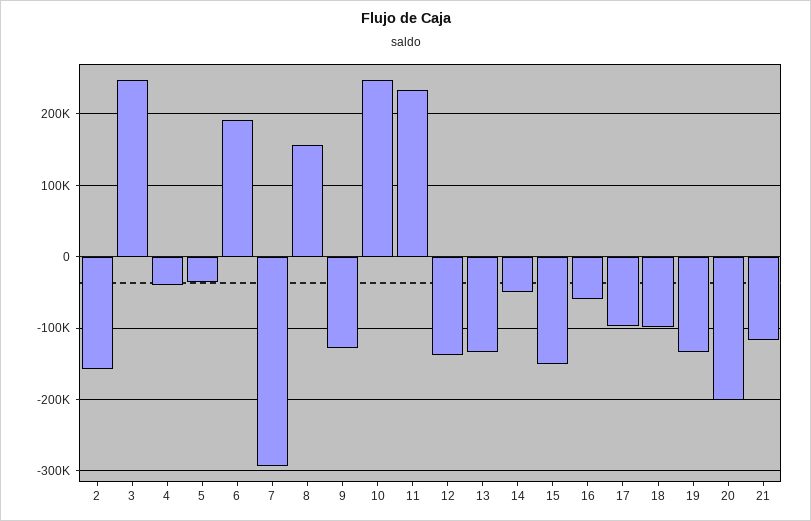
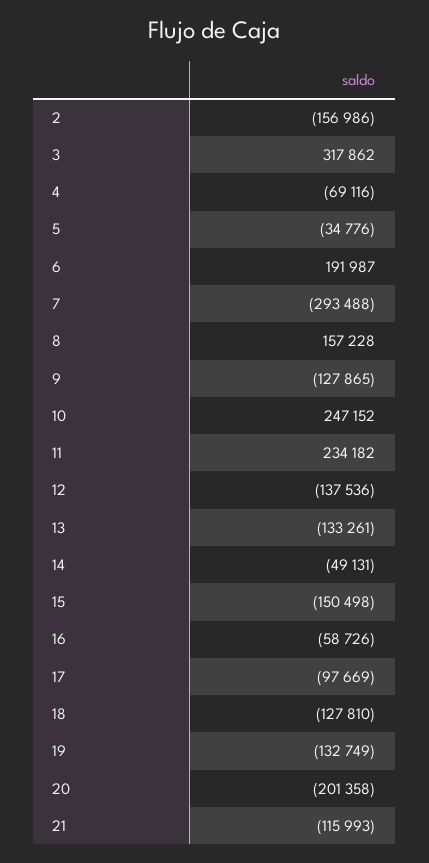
  {
    "2": -156986,
-   "3": 250000,
+   "3": 317862,
-   "4": -40000,
+   "4": -69116,
    "5": -34776,
    "6": 191987,
    "7": -293488,
    "8": 157228,
    "9": -127865,
    "10": 247152,
    "11": 234182,
    "12": -137536,
    "13": -133261,
    "14": -49131,
    "15": -150498,
    "16": -58726,
    "17": -97669,
-   "18": -100000,
+   "18": -127810,
    "19": -132749,
    "20": -201358,
    "21": -115993
  }

